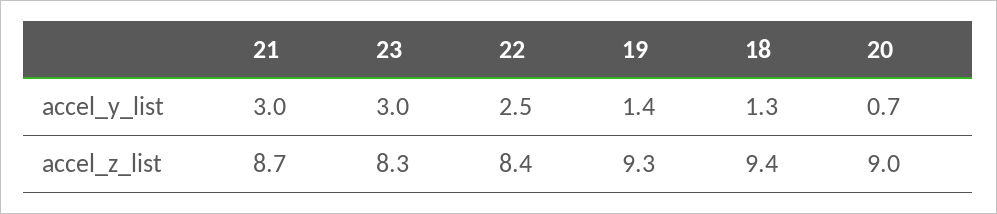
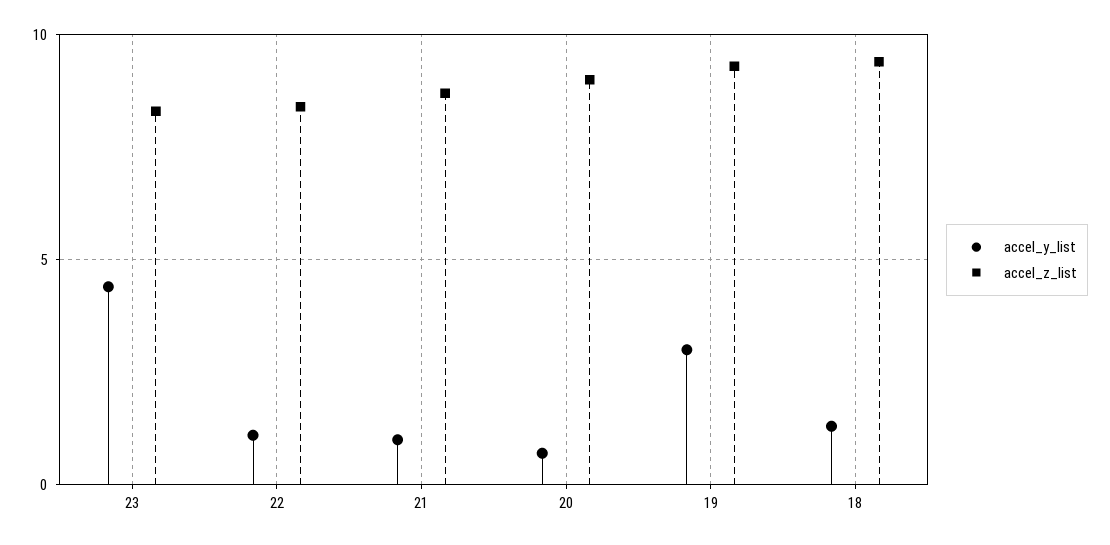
  {
    "accel_y_list": {
-     "21": 3,
+     "21": 1,
-     "23": 3,
+     "23": 4.5,
-     "22": 2.5,
+     "22": 1,
-     "19": 1.4,
+     "19": 3,
      "18": 1.3,
      "20": 0.7
    },
    "accel_z_list": {
      "21": 8.7,
      "23": 8.3,
      "22": 8.4,
      "19": 9.3,
      "18": 9.4,
      "20": 9
    }
  }

